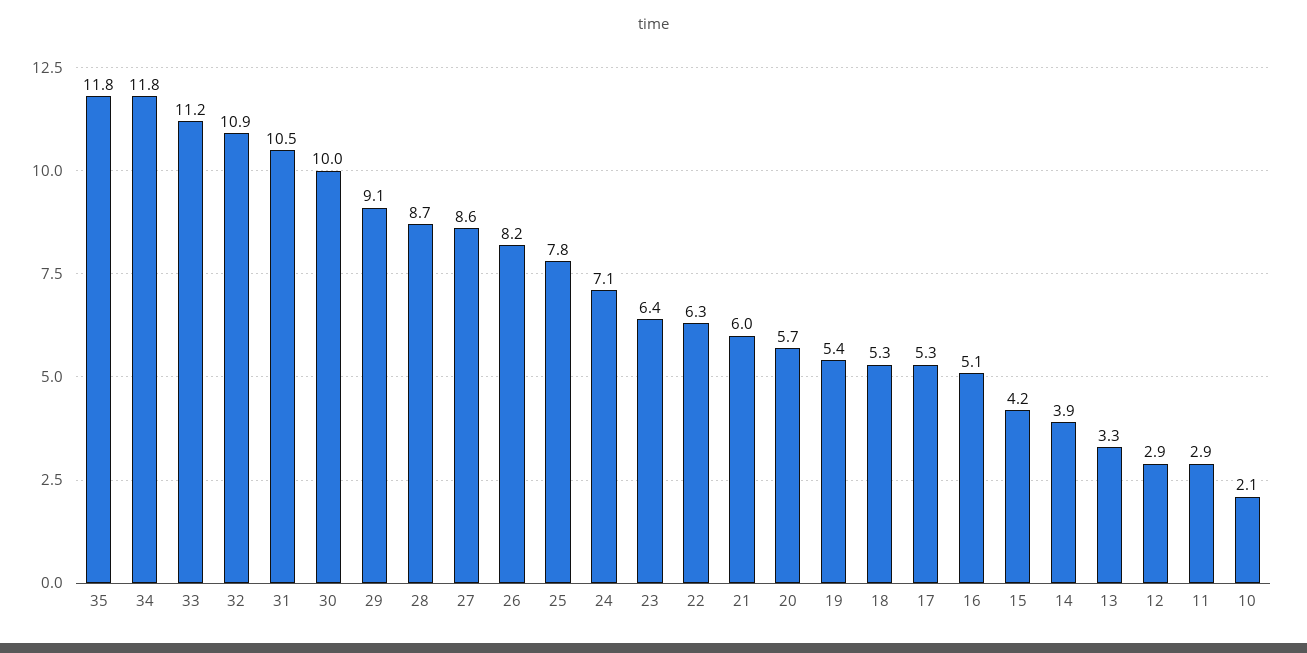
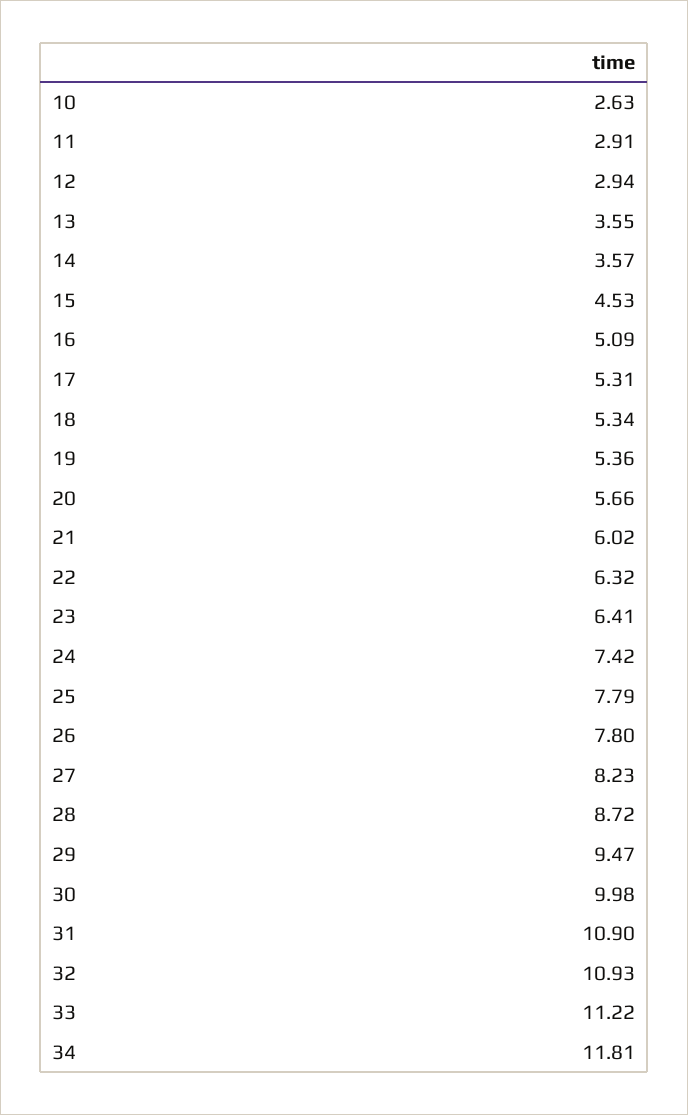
  {
-   "35": 11.8,
    "34": 11.81,
    "33": 11.22,
    "32": 10.93,
-   "31": 10.5,
+   "31": 10.9,
    "30": 9.98,
-   "29": 9.1,
+   "29": 9.47,
    "28": 8.72,
-   "27": 8.6,
+   "27": 8.23,
-   "26": 8.2,
+   "26": 7.8,
    "25": 7.79,
-   "24": 7.1,
+   "24": 7.42,
    "23": 6.41,
    "22": 6.32,
    "21": 6.02,
    "20": 5.66,
    "19": 5.36,
    "18": 5.34,
    "17": 5.31,
    "16": 5.09,
-   "15": 4.2,
+   "15": 4.53,
-   "14": 3.9,
+   "14": 3.57,
-   "13": 3.3,
+   "13": 3.55,
    "12": 2.94,
    "11": 2.91,
-   "10": 2.1
+   "10": 2.63
  }

